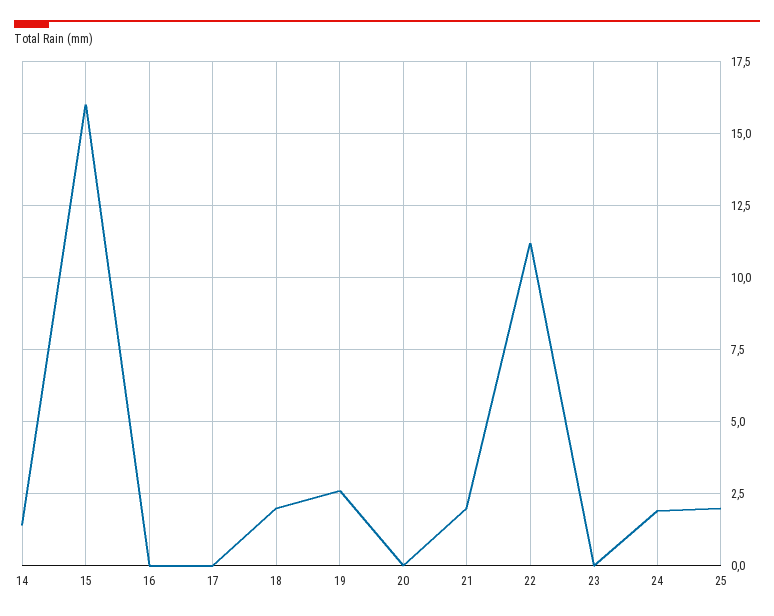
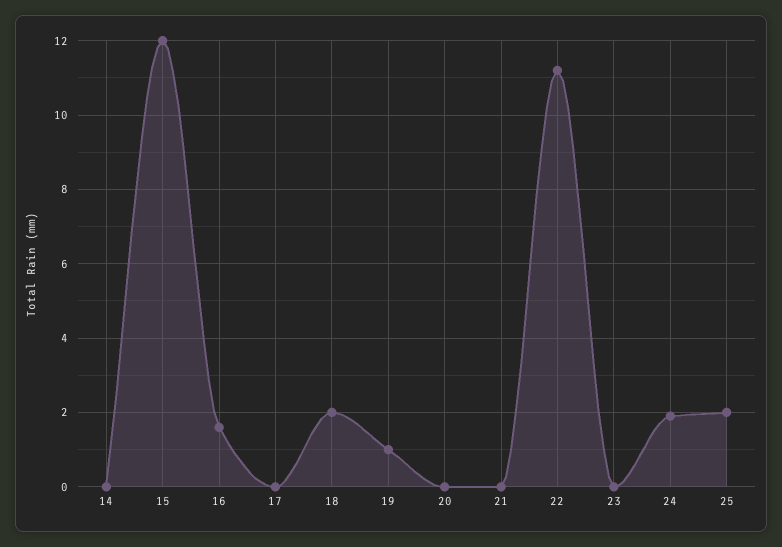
  {
-   "14": 1.5,
+   "14": 0,
-   "15": 16,
+   "15": 12,
-   "16": 0,
+   "16": 1.5,
    "17": 0,
    "18": 2,
-   "19": 2.5,
+   "19": 1,
    "20": 0,
-   "21": 2,
+   "21": 0,
    "22": 11,
    "23": 0,
    "24": 2,
    "25": 2
  }

